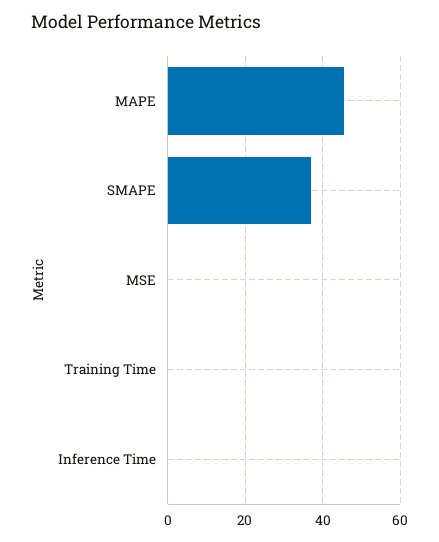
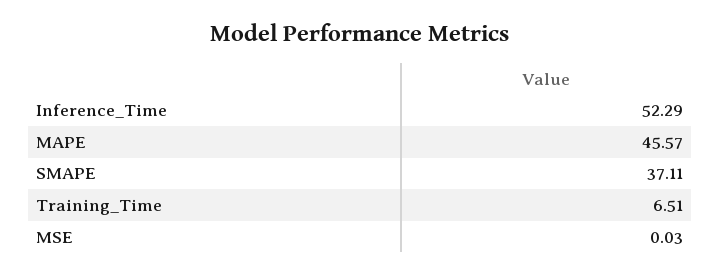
  {
    "MAPE": 45.57,
    "SMAPE": 37.11,
    "MSE": 0.03,
-   "Training Time": 0,
+   "Training Time": 6.51,
-   "Inference Time": 0
+   "Inference Time": 52.29
  }

